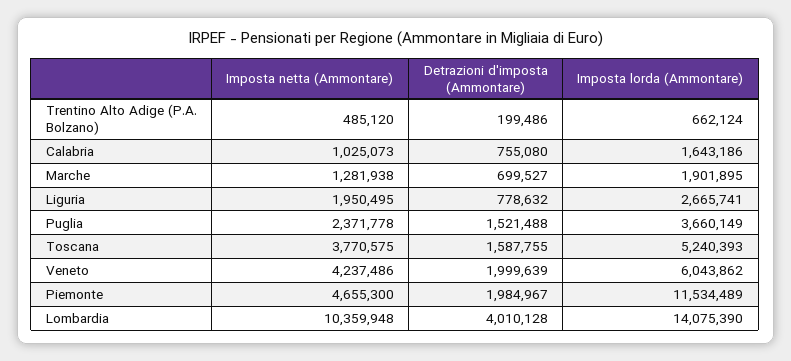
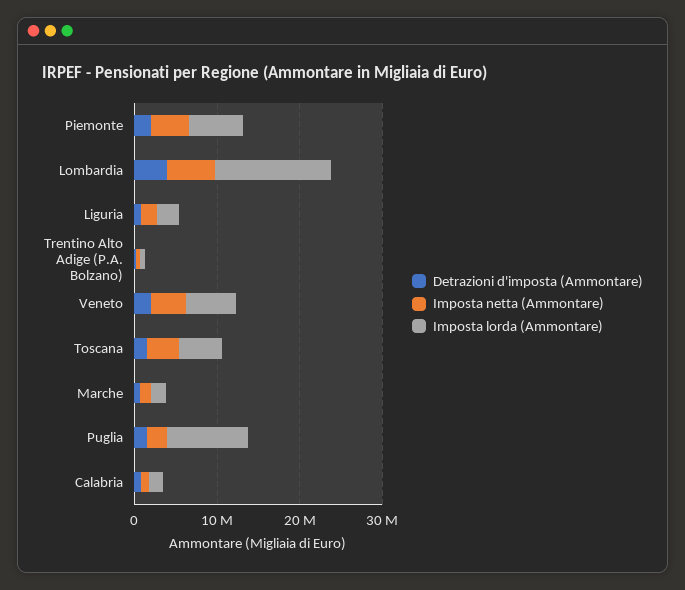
  {
    "Imposta netta (Ammontare)": {
      "Trentino Alto Adige (P.A. Bolzano)": 485120,
      "Calabria": 1025073,
      "Marche": 1281938,
      "Liguria": 1950495,
      "Puglia": 2371778,
      "Toscana": 3770575,
      "Veneto": 4237486,
      "Piemonte": 4655300,
-     "Lombardia": 10359948
+     "Lombardia": 6000000
    },
    "Detrazioni d'imposta (Ammontare)": {
      "Trentino Alto Adige (P.A. Bolzano)": 199486,
      "Calabria": 755080,
      "Marche": 699527,
      "Liguria": 778632,
      "Puglia": 1521488,
      "Toscana": 1587755,
      "Veneto": 1999639,
      "Piemonte": 1984967,
      "Lombardia": 4010128
    },
    "Imposta lorda (Ammontare)": {
      "Trentino Alto Adige (P.A. Bolzano)": 662124,
      "Calabria": 1643186,
      "Marche": 1901895,
      "Liguria": 2665741,
-     "Puglia": 3660149,
+     "Puglia": 10000000,
      "Toscana": 5240393,
      "Veneto": 6043862,
-     "Piemonte": 11534489,
+     "Piemonte": 6000000,
      "Lombardia": 14075390
    }
  }

